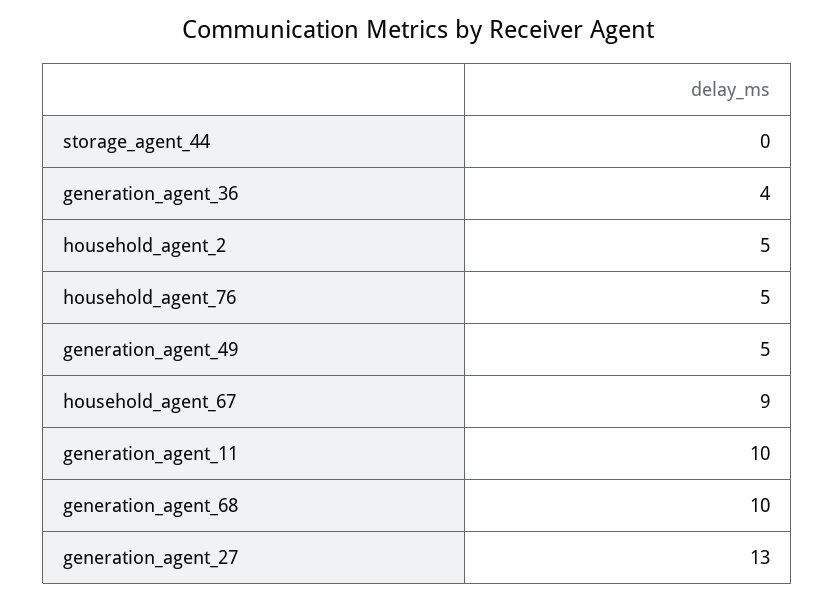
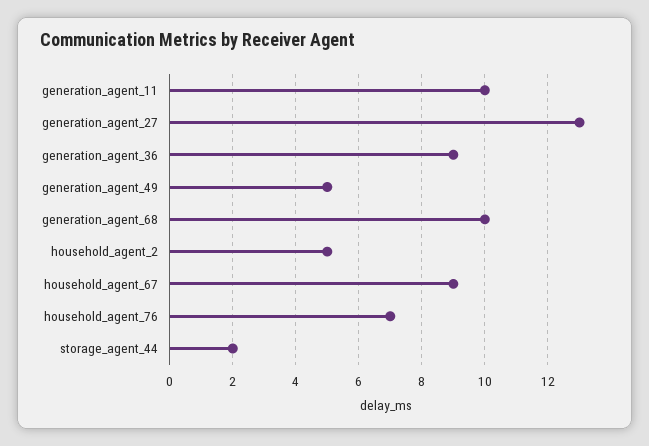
  {
-   "storage_agent_44": 0,
+   "storage_agent_44": 2,
-   "generation_agent_36": 4,
+   "generation_agent_36": 9,
    "household_agent_2": 5,
-   "household_agent_76": 5,
+   "household_agent_76": 7,
    "generation_agent_49": 5,
    "household_agent_67": 9,
    "generation_agent_11": 10,
    "generation_agent_68": 10,
    "generation_agent_27": 13
  }

